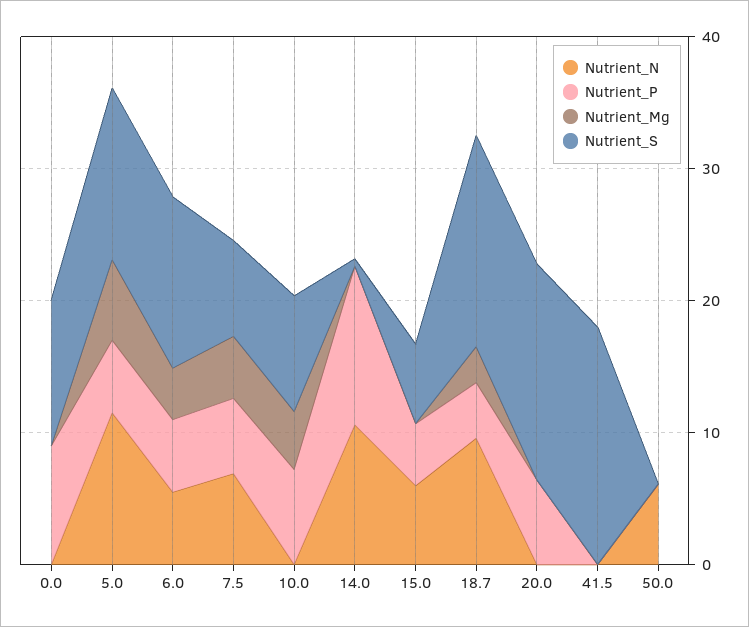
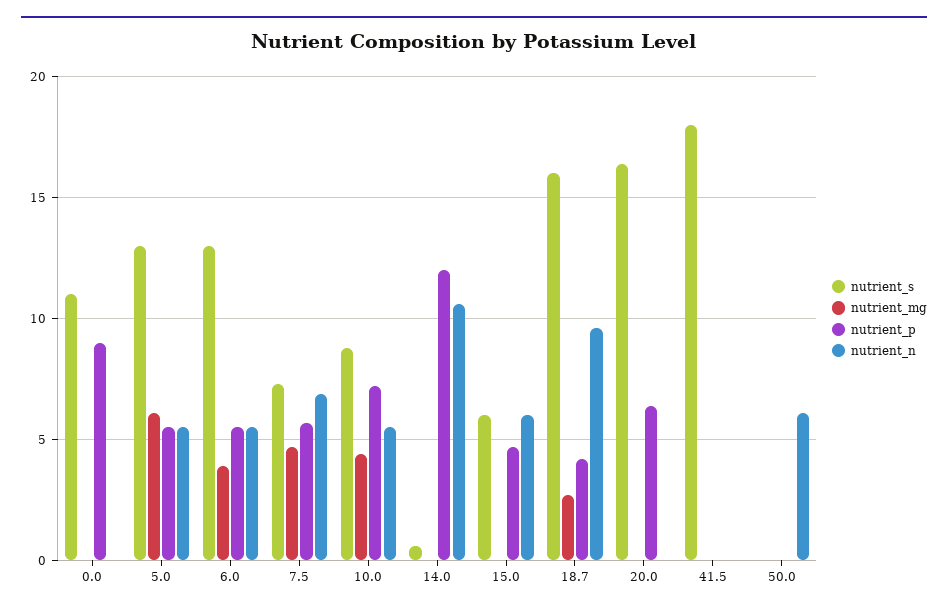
  {
    "Nutrient_N": {
      "0.0": 0,
-     "5.0": 12,
+     "5.0": 5.5,
      "6.0": 5.5,
      "7.5": 7,
-     "10.0": 0,
+     "10.0": 5.5,
      "14.0": 10.5,
      "15.0": 6,
      "18.7": 9.5,
      "20.0": 0,
      "41.5": 0,
      "50.0": 6
    },
    "Nutrient_P": {
      "0.0": 9,
      "5.0": 5.5,
      "6.0": 5.5,
      "7.5": 5.5,
      "10.0": 7,
      "14.0": 12,
      "15.0": 4.5,
      "18.7": 4,
      "20.0": 6.5,
      "41.5": 0,
      "50.0": 0
    },
    "Nutrient_Mg": {
      "0.0": 0,
      "5.0": 6,
      "6.0": 4,
      "7.5": 4.5,
      "10.0": 4.5,
      "14.0": 0,
      "15.0": 0,
      "18.7": 2.5,
      "20.0": 0,
      "41.5": 0,
      "50.0": 0
    },
    "Nutrient_S": {
      "0.0": 11,
      "5.0": 13,
      "6.0": 13,
      "7.5": 7.5,
      "10.0": 9,
      "14.0": 0.5,
      "15.0": 6,
      "18.7": 16,
      "20.0": 16.5,
      "41.5": 18,
      "50.0": 0
    }
  }

